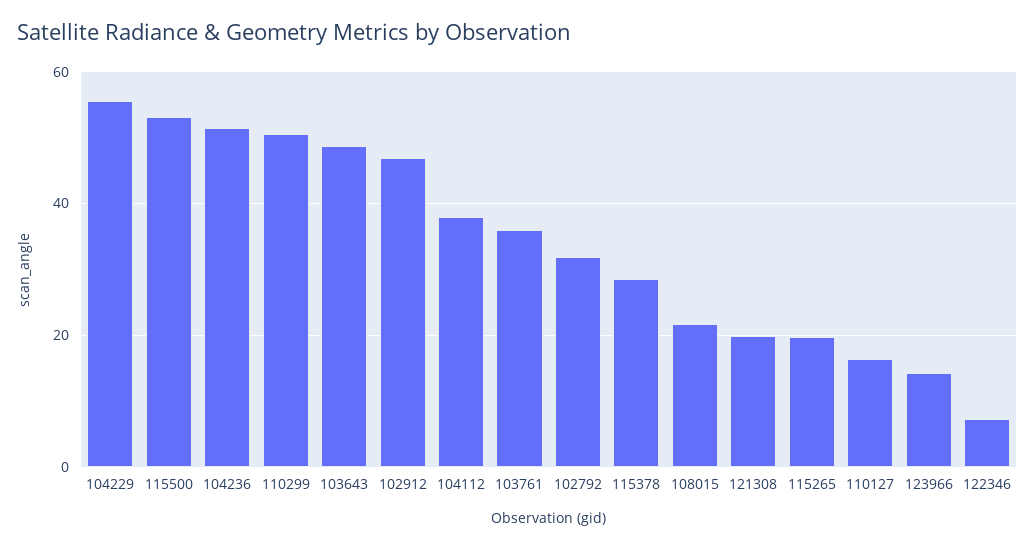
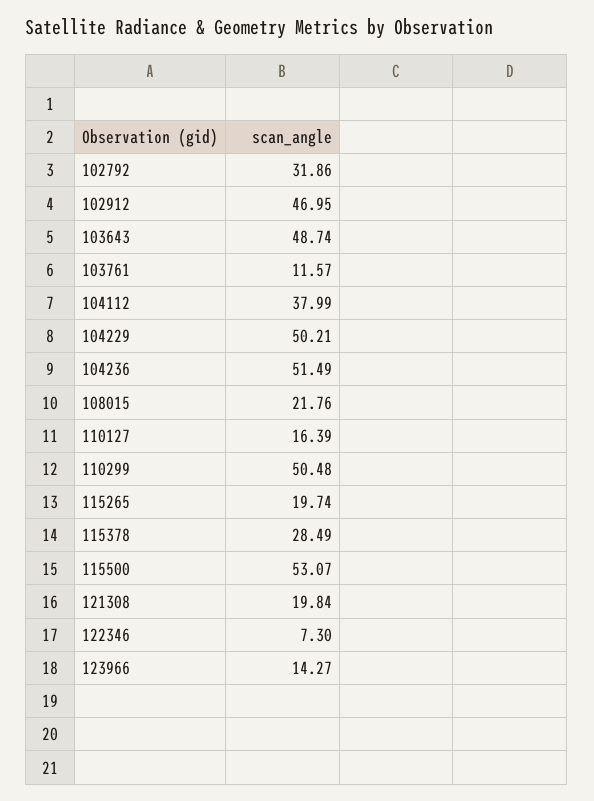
  {
-   "104229": 56,
+   "104229": 50.21,
    "115500": 53.07,
    "104236": 51.49,
    "110299": 50.48,
    "103643": 48.74,
    "102912": 46.95,
    "104112": 37.99,
-   "103761": 36,
+   "103761": 11.57,
    "102792": 31.86,
    "115378": 28.49,
    "108015": 21.76,
    "121308": 19.84,
    "115265": 19.74,
    "110127": 16.39,
    "123966": 14.27,
    "122346": 7.3
  }

